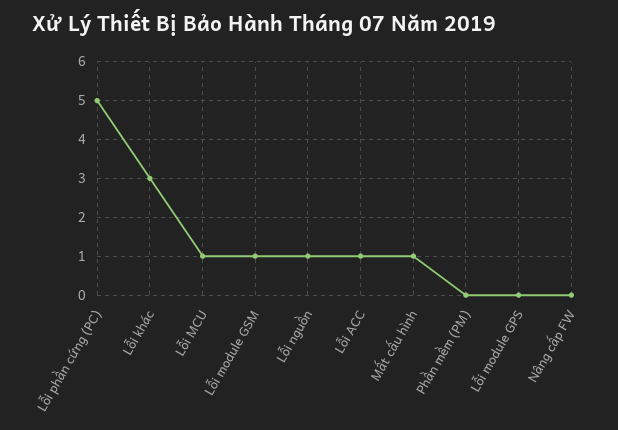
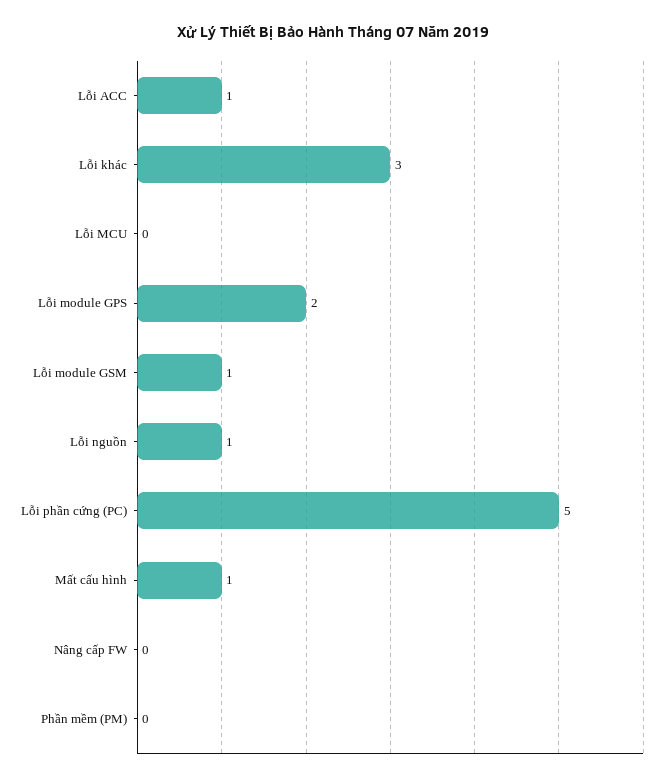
  {
    "Lỗi phần cứng (PC)": 5,
    "Lỗi khác": 3,
-   "Lỗi MCU": 1,
+   "Lỗi MCU": 0,
    "Lỗi module GSM": 1,
    "Lỗi nguồn": 1,
    "Lỗi ACC": 1,
    "Mất cấu hình": 1,
    "Phần mềm (PM)": 0,
-   "Lỗi module GPS": 0,
+   "Lỗi module GPS": 2,
    "Nâng cấp FW": 0
  }

